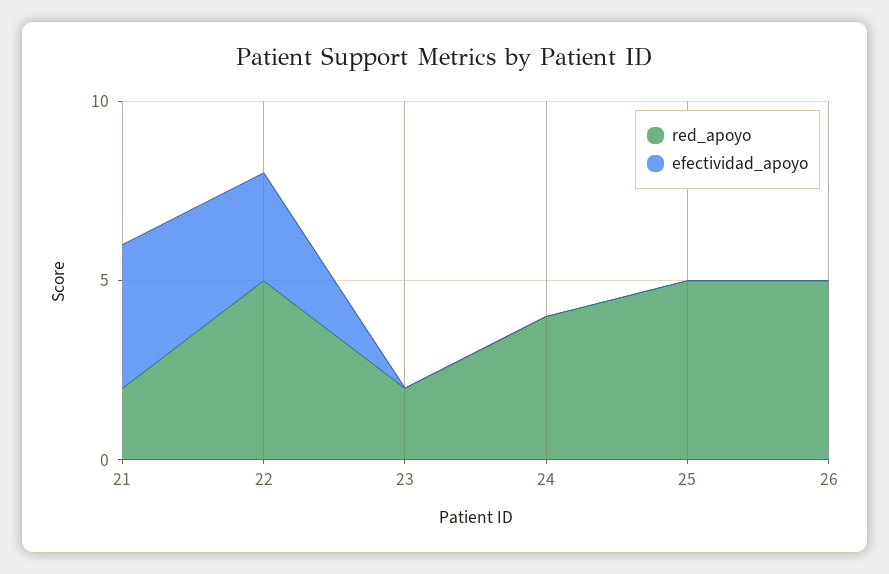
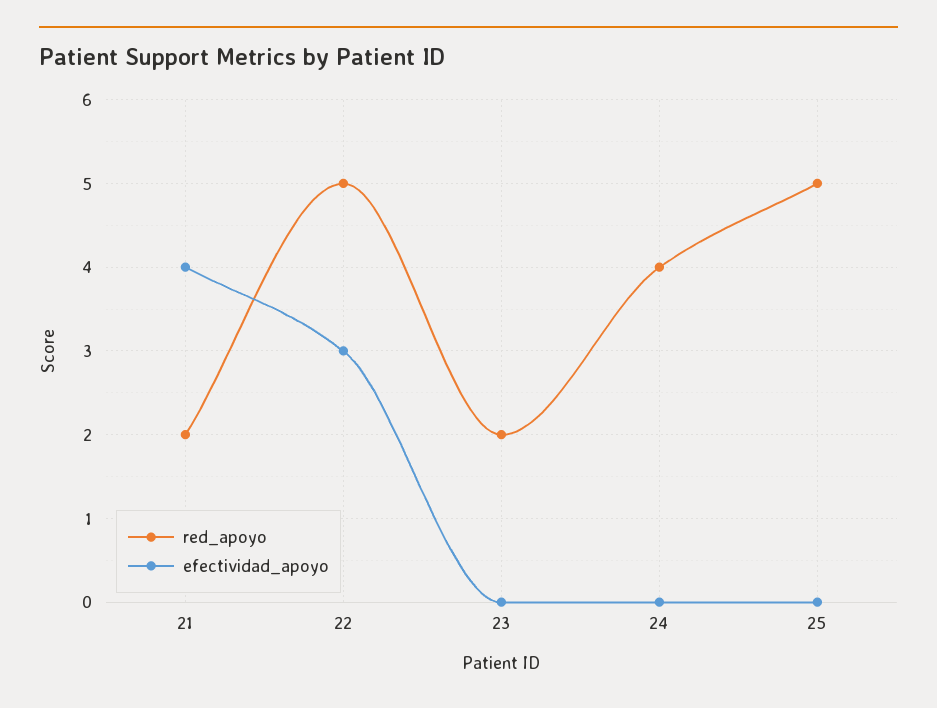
  {
    "red_apoyo": {
      "21": 2,
      "22": 5,
      "23": 2,
      "24": 4,
-     "25": 5,
+     "25": 5
-     "26": 5
    },
    "efectividad_apoyo": {
      "21": 4,
      "22": 3,
      "23": 0,
      "24": 0,
-     "25": 0,
+     "25": 0
-     "26": 0
    }
  }

